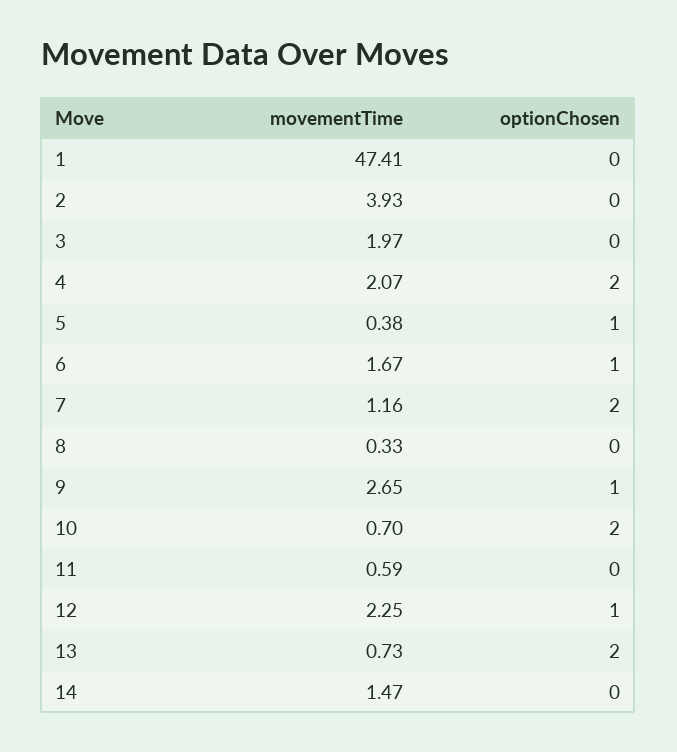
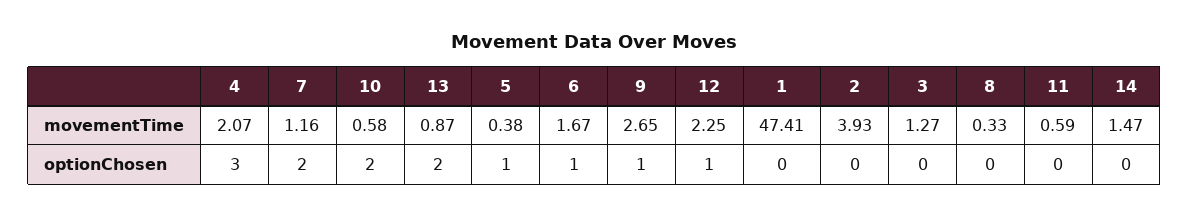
  {
    "movementTime": {
      "1": 47.41,
      "2": 3.93,
-     "3": 1.97,
+     "3": 1.27,
      "4": 2.07,
      "5": 0.38,
      "6": 1.67,
      "7": 1.16,
      "8": 0.33,
      "9": 2.65,
-     "10": 0.7,
+     "10": 0.58,
      "11": 0.59,
      "12": 2.25,
-     "13": 0.73,
+     "13": 0.87,
      "14": 1.47
    },
    "optionChosen": {
      "1": 0,
      "2": 0,
      "3": 0,
-     "4": 2,
+     "4": 3,
      "5": 1,
      "6": 1,
      "7": 2,
      "8": 0,
      "9": 1,
      "10": 2,
      "11": 0,
      "12": 1,
      "13": 2,
      "14": 0
    }
  }

